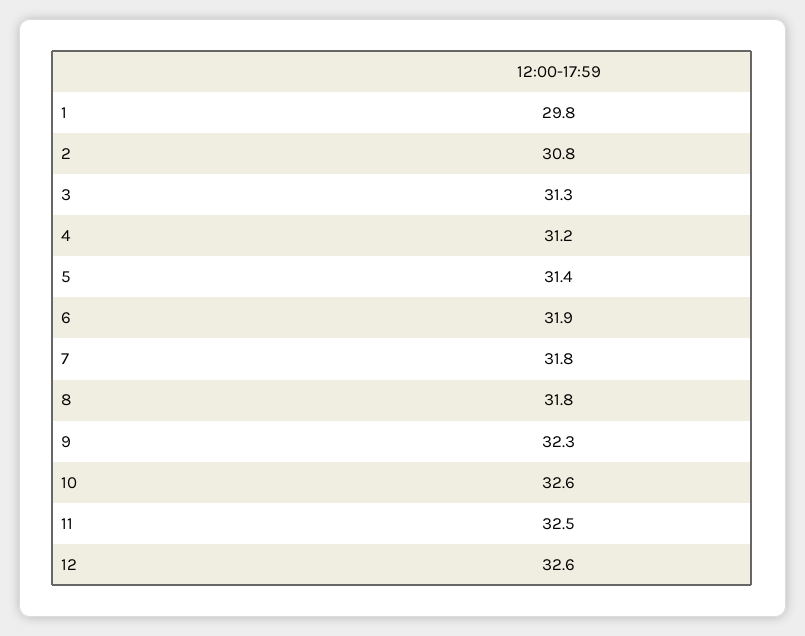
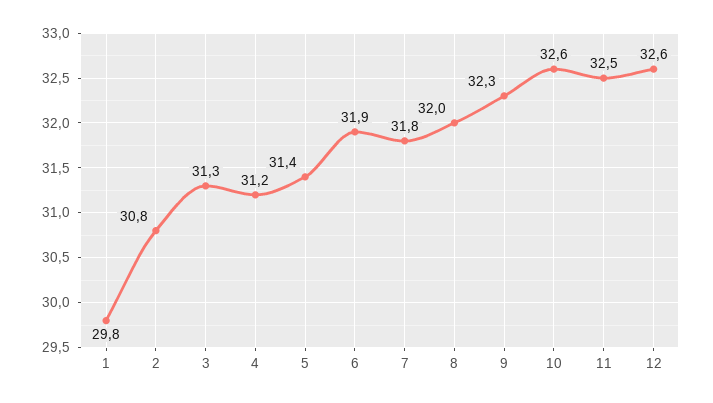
  {
    "1": 29.8,
    "2": 30.8,
    "3": 31.3,
    "4": 31.2,
    "5": 31.4,
    "6": 31.9,
    "7": 31.8,
-   "8": 31.8,
+   "8": 32,
    "9": 32.3,
    "10": 32.6,
    "11": 32.5,
    "12": 32.6
  }

